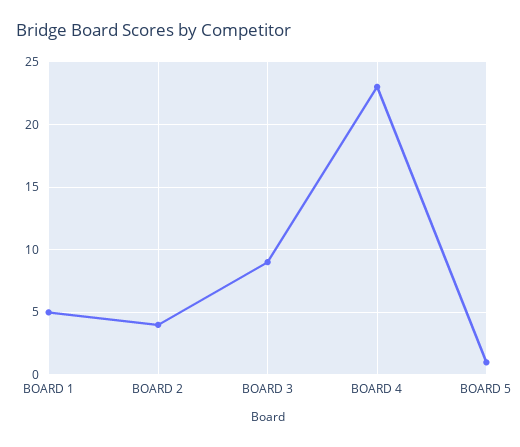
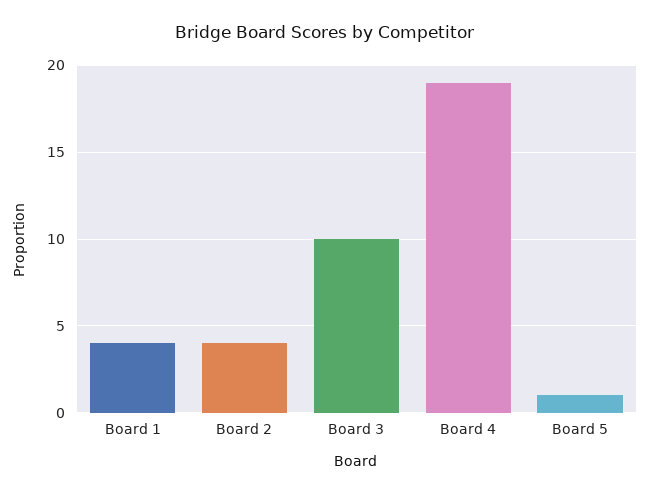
  {
-   "BOARD 1": 5,
+   "BOARD 1": 4,
    "BOARD 2": 4,
-   "BOARD 3": 9,
+   "BOARD 3": 10,
-   "BOARD 4": 23,
+   "BOARD 4": 19,
    "BOARD 5": 1
  }

